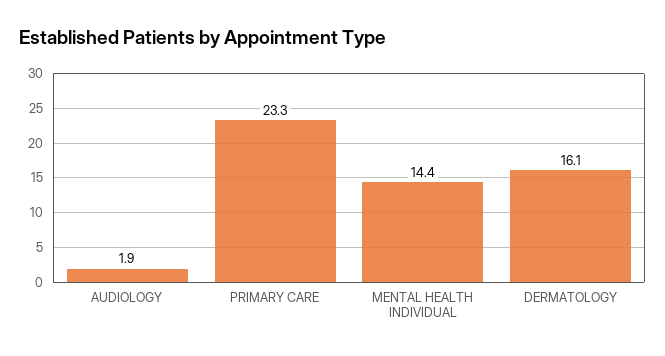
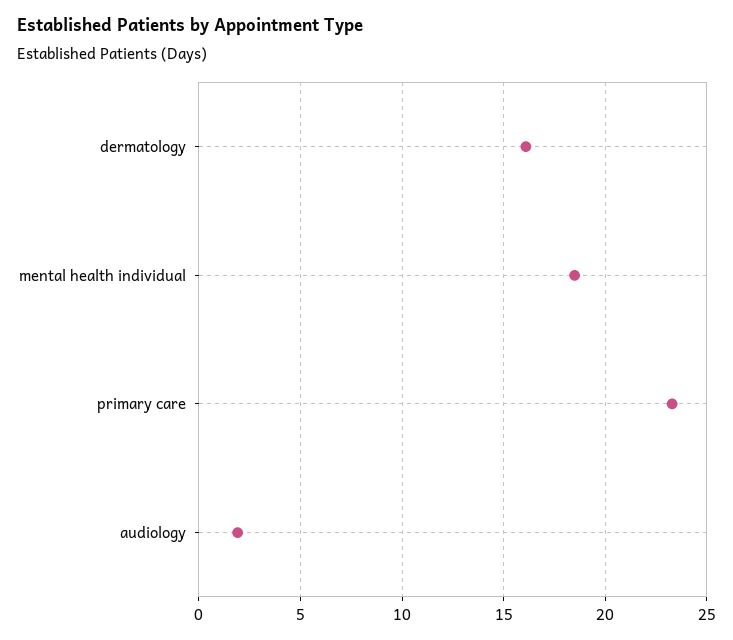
  {
    "AUDIOLOGY": 1.9,
    "PRIMARY CARE": 23.3,
-   "MENTAL HEALTH INDIVIDUAL": 14.4,
+   "MENTAL HEALTH INDIVIDUAL": 18.5,
    "DERMATOLOGY": 16.1
  }

